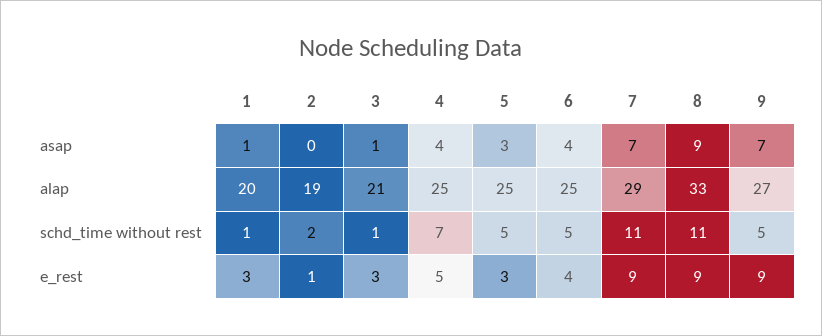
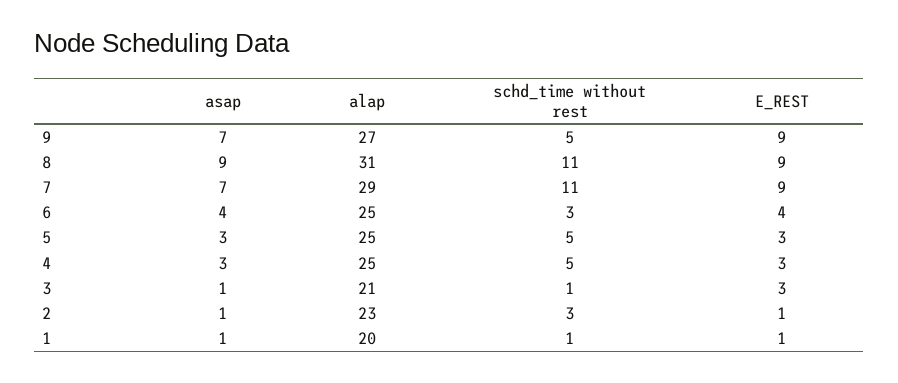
  {
    "1": {
      "asap": 1,
      "alap": 20,
      "schd_time without rest": 1,
-     "e_rest": 3
+     "e_rest": 1
    },
    "2": {
-     "asap": 0,
+     "asap": 1,
-     "alap": 19,
+     "alap": 23,
-     "schd_time without rest": 2,
+     "schd_time without rest": 3,
      "e_rest": 1
    },
    "3": {
      "asap": 1,
      "alap": 21,
      "schd_time without rest": 1,
      "e_rest": 3
    },
    "4": {
-     "asap": 4,
+     "asap": 3,
      "alap": 25,
-     "schd_time without rest": 7,
+     "schd_time without rest": 5,
-     "e_rest": 5
+     "e_rest": 3
    },
    "5": {
      "asap": 3,
      "alap": 25,
      "schd_time without rest": 5,
      "e_rest": 3
    },
    "6": {
      "asap": 4,
      "alap": 25,
-     "schd_time without rest": 5,
+     "schd_time without rest": 3,
      "e_rest": 4
    },
    "7": {
      "asap": 7,
      "alap": 29,
      "schd_time without rest": 11,
      "e_rest": 9
    },
    "8": {
      "asap": 9,
-     "alap": 33,
+     "alap": 31,
      "schd_time without rest": 11,
      "e_rest": 9
    },
    "9": {
      "asap": 7,
      "alap": 27,
      "schd_time without rest": 5,
      "e_rest": 9
    }
  }

